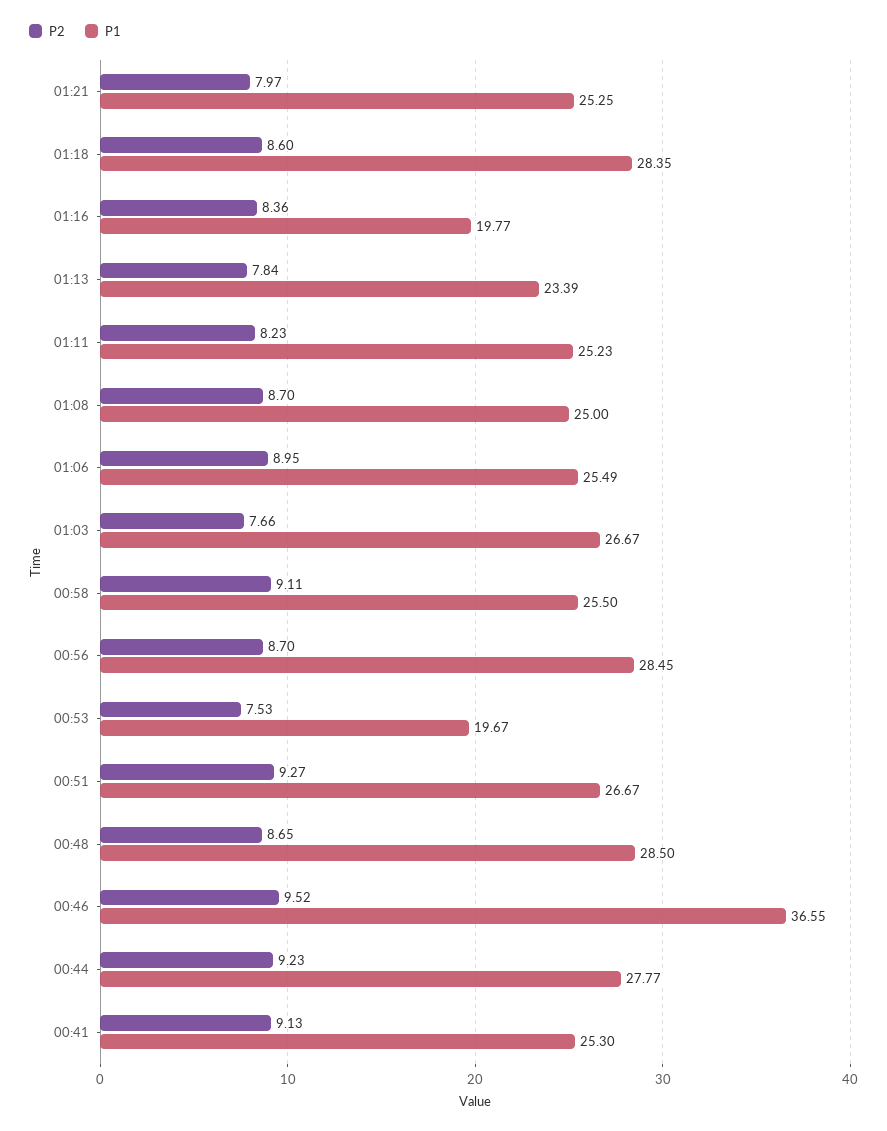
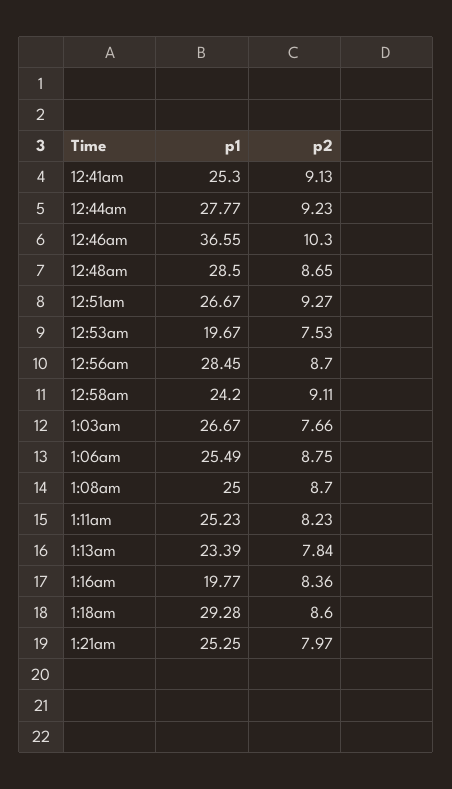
  {
    "P2": {
      "01:21": 7.97,
      "01:18": 8.6,
      "01:16": 8.36,
      "01:13": 7.84,
      "01:11": 8.23,
      "01:08": 8.7,
-     "01:06": 8.95,
+     "01:06": 8.75,
      "01:03": 7.66,
      "00:58": 9.11,
      "00:56": 8.7,
      "00:53": 7.53,
      "00:51": 9.27,
      "00:48": 8.65,
-     "00:46": 9.52,
+     "00:46": 10.3,
      "00:44": 9.23,
      "00:41": 9.13
    },
    "P1": {
      "01:21": 25.25,
-     "01:18": 28.35,
+     "01:18": 29.28,
      "01:16": 19.77,
      "01:13": 23.39,
      "01:11": 25.23,
      "01:08": 25,
      "01:06": 25.49,
      "01:03": 26.67,
-     "00:58": 25.5,
+     "00:58": 24.2,
      "00:56": 28.45,
      "00:53": 19.67,
      "00:51": 26.67,
      "00:48": 28.5,
      "00:46": 36.55,
      "00:44": 27.77,
      "00:41": 25.3
    }
  }

